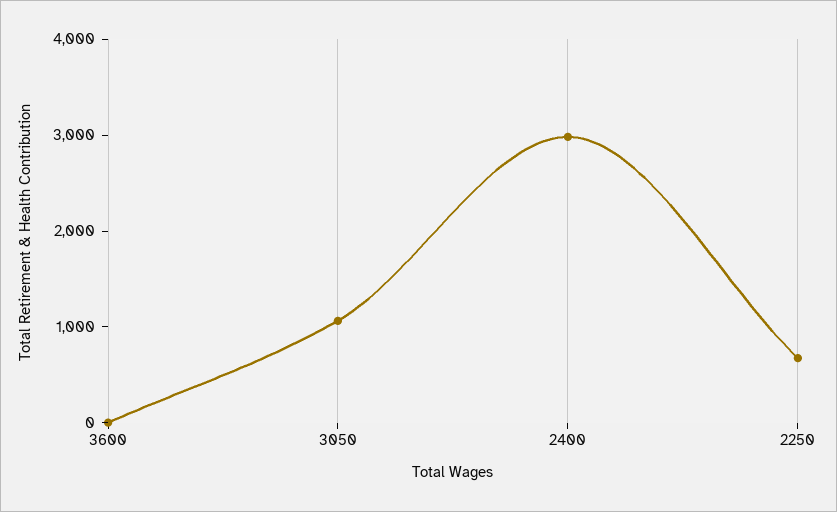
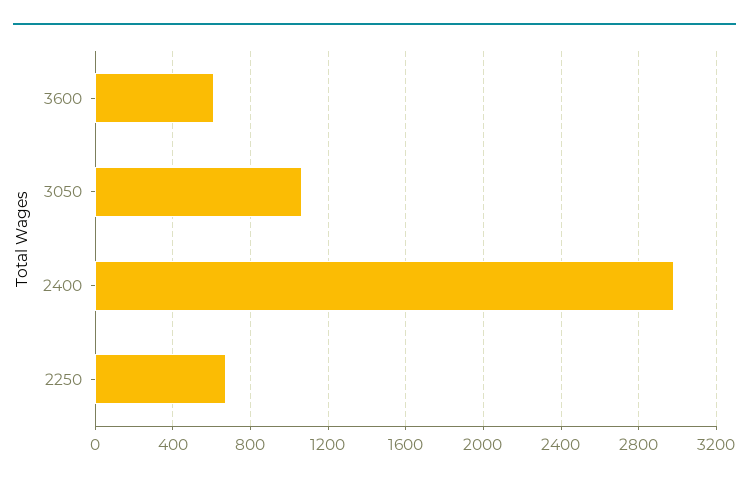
  {
-   "3600": 0,
+   "3600": 600,
    "3050": 1050,
    "2400": 3000,
    "2250": 700
  }

